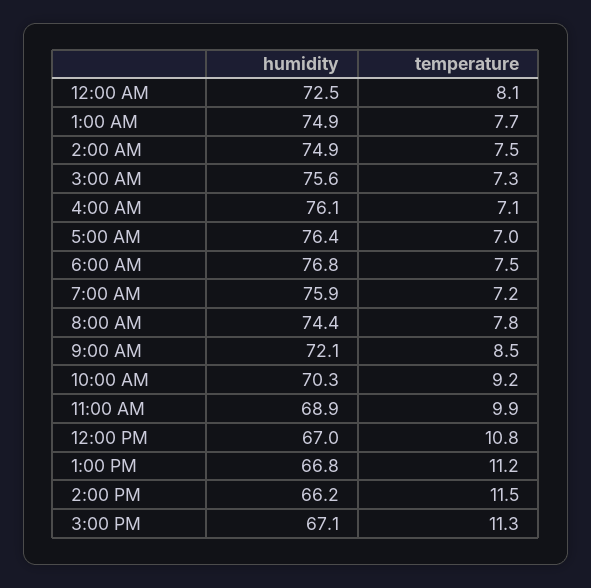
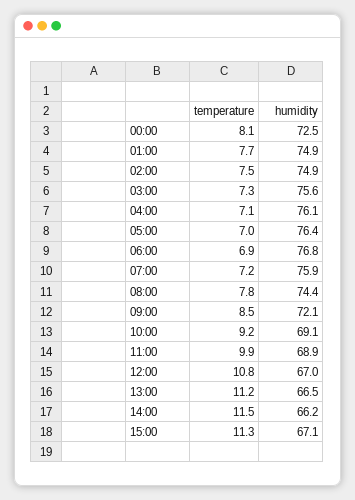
  {
    "humidity": {
      "12:00 AM": 72.5,
      "1:00 AM": 74.9,
      "2:00 AM": 74.9,
      "3:00 AM": 75.6,
      "4:00 AM": 76.1,
      "5:00 AM": 76.4,
      "6:00 AM": 76.8,
      "7:00 AM": 75.9,
      "8:00 AM": 74.4,
      "9:00 AM": 72.1,
-     "10:00 AM": 70.3,
+     "10:00 AM": 69.1,
      "11:00 AM": 68.9,
      "12:00 PM": 67,
-     "1:00 PM": 66.8,
+     "1:00 PM": 66.5,
      "2:00 PM": 66.2,
      "3:00 PM": 67.1
    },
    "temperature": {
      "12:00 AM": 8.1,
      "1:00 AM": 7.7,
      "2:00 AM": 7.5,
      "3:00 AM": 7.3,
      "4:00 AM": 7.1,
      "5:00 AM": 7,
-     "6:00 AM": 7.5,
+     "6:00 AM": 6.9,
      "7:00 AM": 7.2,
      "8:00 AM": 7.8,
      "9:00 AM": 8.5,
      "10:00 AM": 9.2,
      "11:00 AM": 9.9,
      "12:00 PM": 10.8,
      "1:00 PM": 11.2,
      "2:00 PM": 11.5,
      "3:00 PM": 11.3
    }
  }

